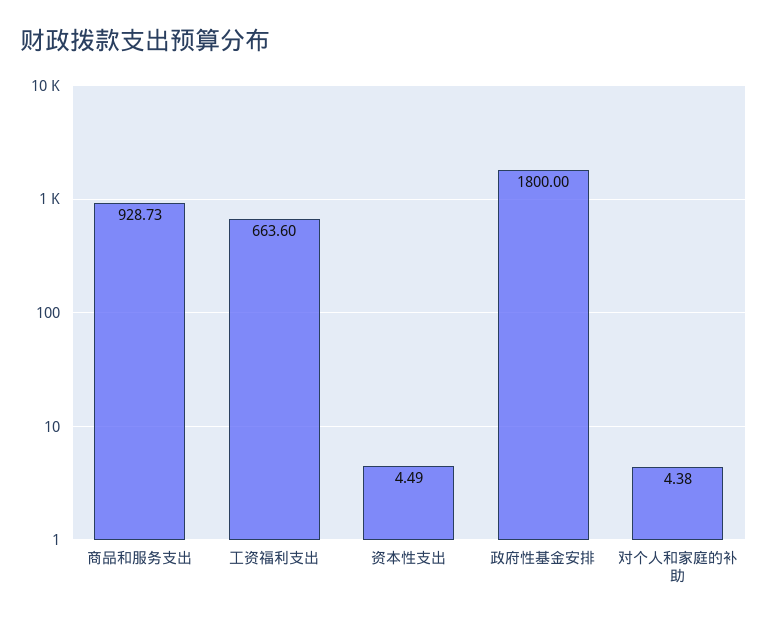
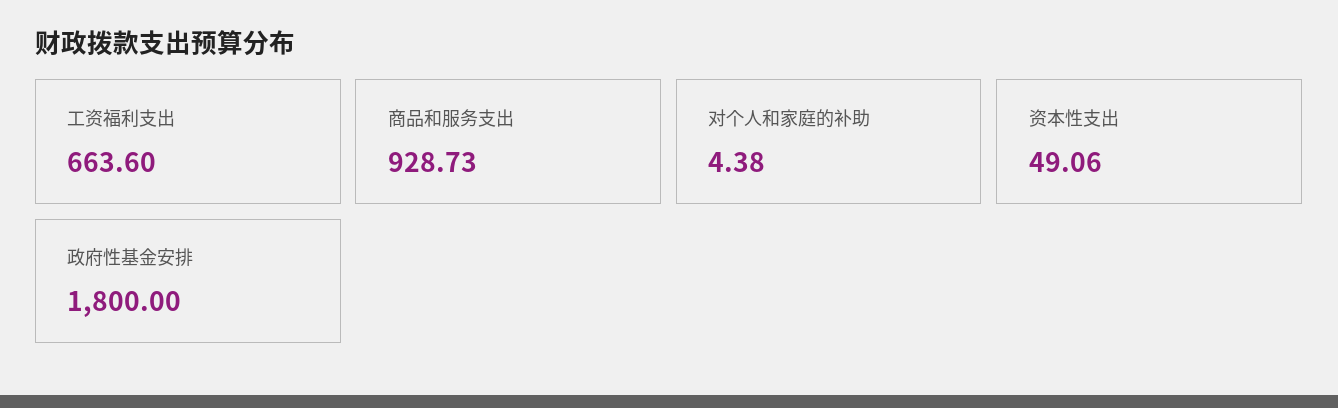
  {
    "商品和服务支出": 928.73,
    "工资福利支出": 663.6,
-   "资本性支出": 4.49,
+   "资本性支出": 49.06,
    "政府性基金安排": 1800,
    "对个人和家庭的补助": 4.38
  }

